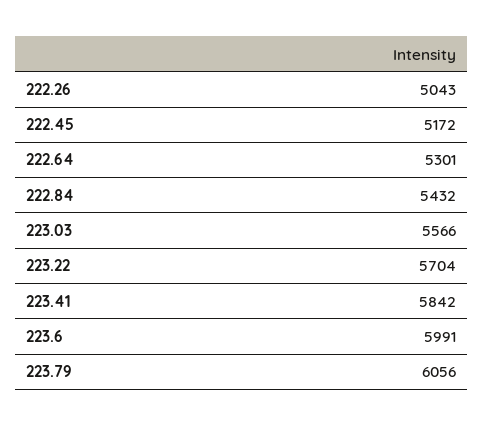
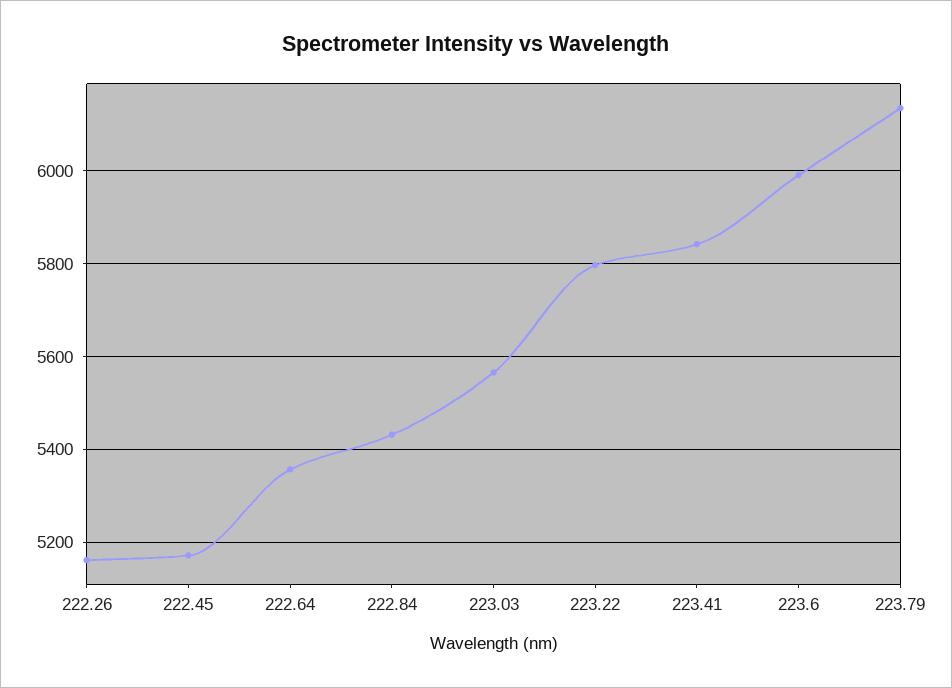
  {
-   "222.26": 5043,
+   "222.26": 5160,
    "222.45": 5172,
-   "222.64": 5301,
+   "222.64": 5360,
    "222.84": 5432,
    "223.03": 5566,
-   "223.22": 5704,
+   "223.22": 5800,
    "223.41": 5842,
    "223.6": 5991,
-   "223.79": 6056
+   "223.79": 6140
  }

